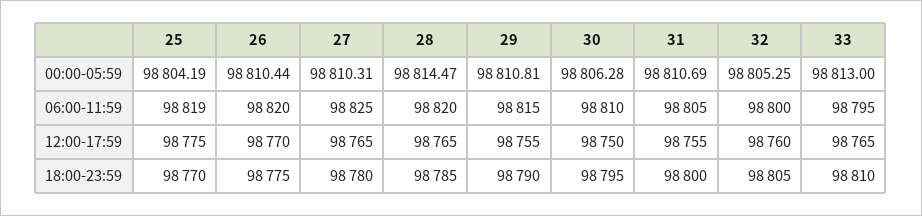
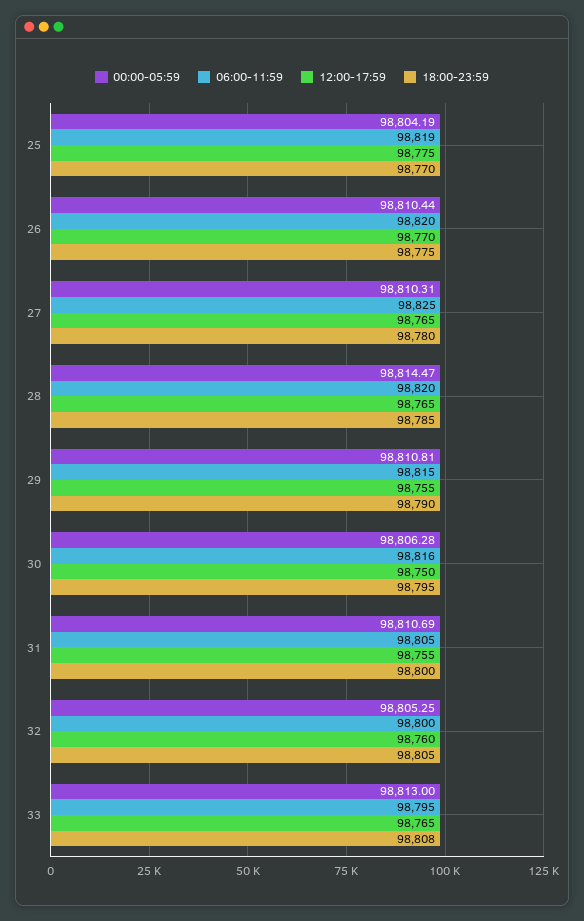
  {
    "00:00-05:59": {
      "25": 98804.19,
      "26": 98810.44,
      "27": 98810.31,
      "28": 98814.47,
      "29": 98810.81,
      "30": 98806.28,
      "31": 98810.69,
      "32": 98805.25,
      "33": 98813
    },
    "06:00-11:59": {
      "25": 98819,
      "26": 98820,
      "27": 98825,
      "28": 98820,
      "29": 98815,
-     "30": 98810,
+     "30": 98816,
      "31": 98805,
      "32": 98800,
      "33": 98795
    },
    "12:00-17:59": {
      "25": 98775,
      "26": 98770,
      "27": 98765,
      "28": 98765,
      "29": 98755,
      "30": 98750,
      "31": 98755,
      "32": 98760,
      "33": 98765
    },
    "18:00-23:59": {
      "25": 98770,
      "26": 98775,
      "27": 98780,
      "28": 98785,
      "29": 98790,
      "30": 98795,
      "31": 98800,
      "32": 98805,
-     "33": 98810
+     "33": 98808
    }
  }

